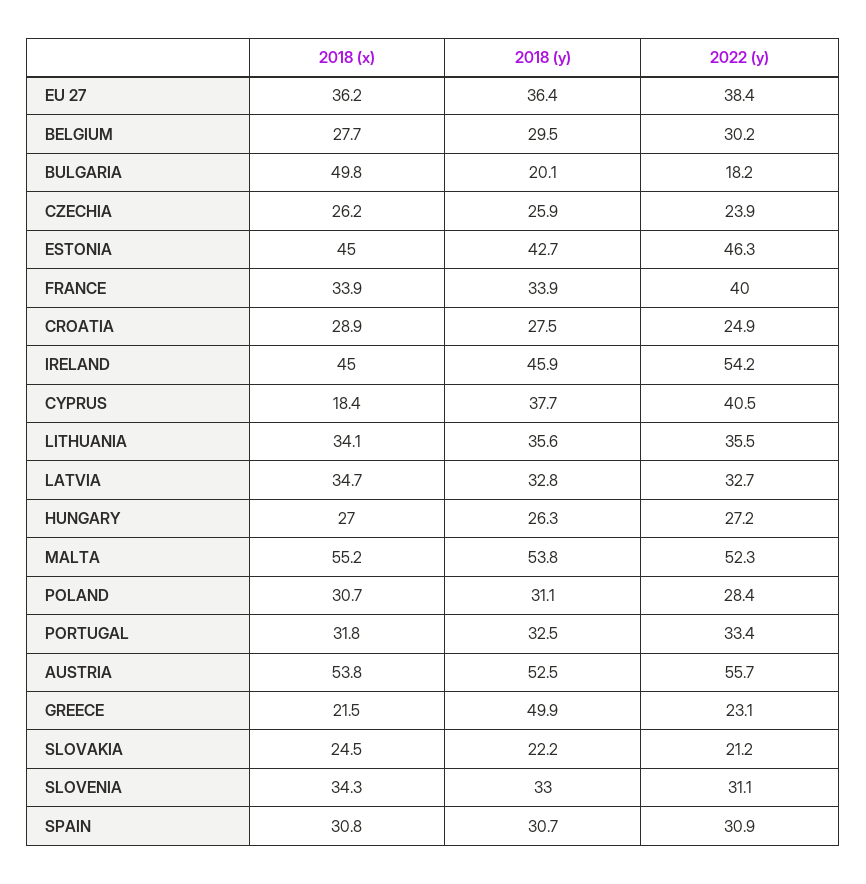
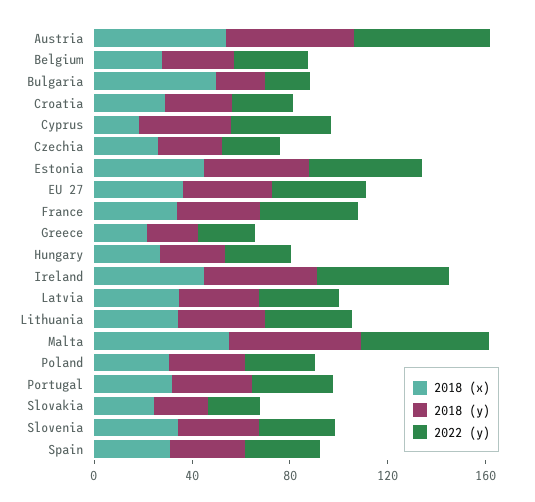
  {
    "2018 (x)": {
      "EU 27": 36.2,
      "BELGIUM": 27.7,
      "BULGARIA": 49.8,
      "CZECHIA": 26.2,
      "ESTONIA": 45,
      "FRANCE": 33.9,
      "CROATIA": 28.9,
      "IRELAND": 45,
      "CYPRUS": 18.4,
      "LITHUANIA": 34.1,
      "LATVIA": 34.7,
      "HUNGARY": 27,
      "MALTA": 55.2,
      "POLAND": 30.7,
      "PORTUGAL": 31.8,
      "AUSTRIA": 53.8,
      "GREECE": 21.5,
      "SLOVAKIA": 24.5,
      "SLOVENIA": 34.3,
      "SPAIN": 30.8
    },
    "2018 (y)": {
      "EU 27": 36.4,
      "BELGIUM": 29.5,
      "BULGARIA": 20.1,
      "CZECHIA": 25.9,
      "ESTONIA": 42.7,
      "FRANCE": 33.9,
      "CROATIA": 27.5,
      "IRELAND": 45.9,
      "CYPRUS": 37.7,
      "LITHUANIA": 35.6,
      "LATVIA": 32.8,
      "HUNGARY": 26.3,
      "MALTA": 53.8,
      "POLAND": 31.1,
      "PORTUGAL": 32.5,
      "AUSTRIA": 52.5,
-     "GREECE": 49.9,
+     "GREECE": 20,
      "SLOVAKIA": 22.2,
      "SLOVENIA": 33,
      "SPAIN": 30.7
    },
    "2022 (y)": {
      "EU 27": 38.4,
      "BELGIUM": 30.2,
      "BULGARIA": 18.2,
      "CZECHIA": 23.9,
      "ESTONIA": 46.3,
      "FRANCE": 40,
      "CROATIA": 24.9,
      "IRELAND": 54.2,
      "CYPRUS": 40.5,
      "LITHUANIA": 35.5,
      "LATVIA": 32.7,
      "HUNGARY": 27.2,
      "MALTA": 52.3,
      "POLAND": 28.4,
      "PORTUGAL": 33.4,
      "AUSTRIA": 55.7,
      "GREECE": 23.1,
      "SLOVAKIA": 21.2,
      "SLOVENIA": 31.1,
      "SPAIN": 30.9
    }
  }

